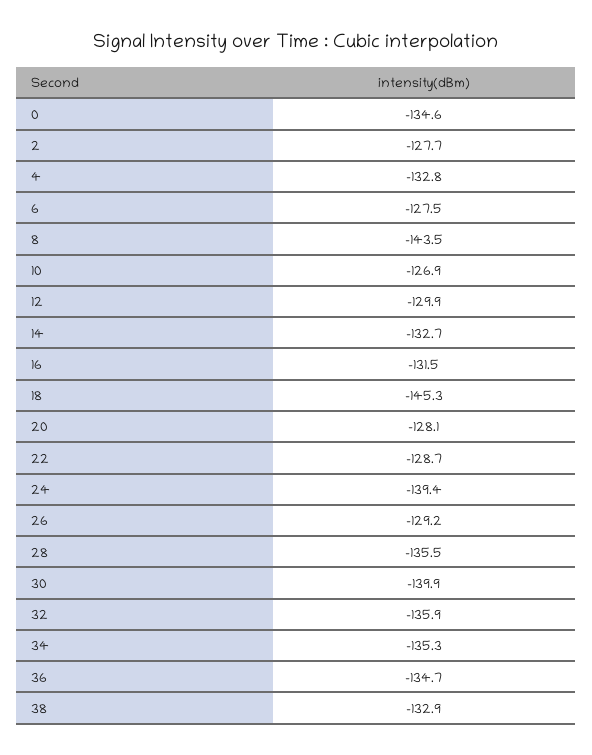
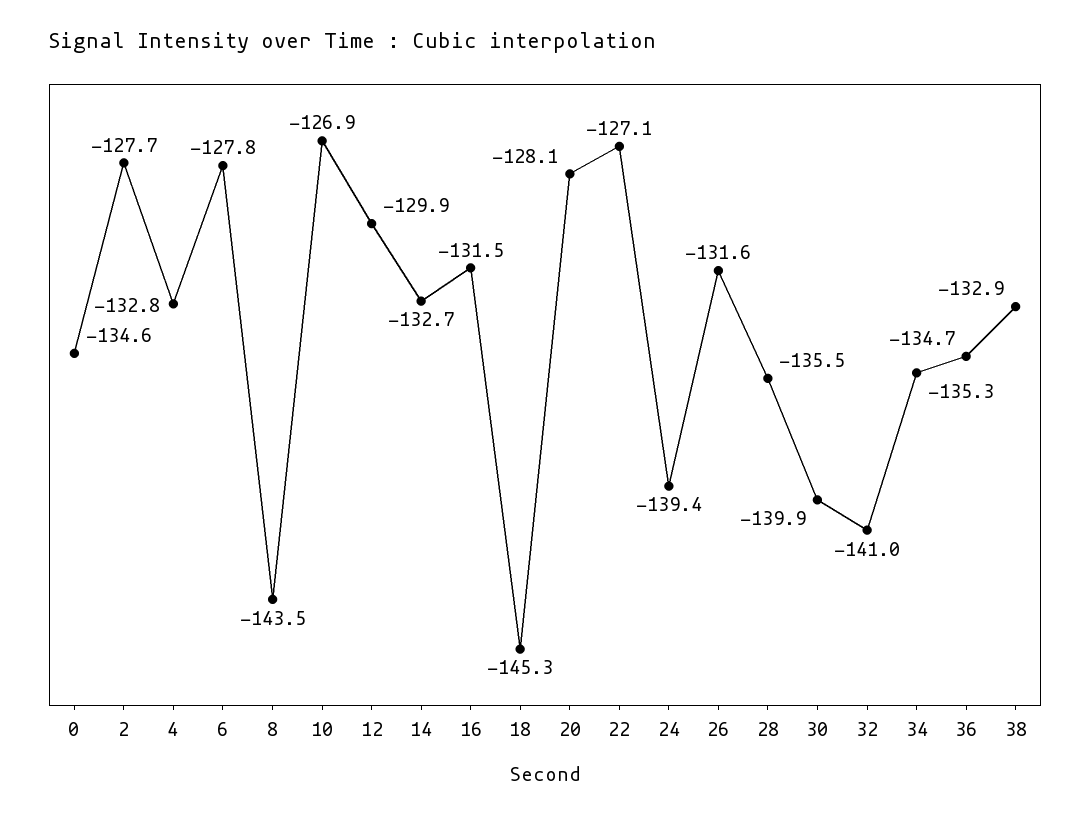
  {
    "0": -134.6,
    "2": -127.7,
    "4": -132.8,
-   "6": -127.5,
+   "6": -127.8,
    "8": -143.5,
    "10": -126.9,
    "12": -129.9,
    "14": -132.7,
    "16": -131.5,
    "18": -145.3,
    "20": -128.1,
-   "22": -128.7,
+   "22": -127.1,
    "24": -139.4,
-   "26": -129.2,
+   "26": -131.6,
    "28": -135.5,
    "30": -139.9,
-   "32": -135.9,
+   "32": -141,
    "34": -135.3,
    "36": -134.7,
    "38": -132.9
  }

